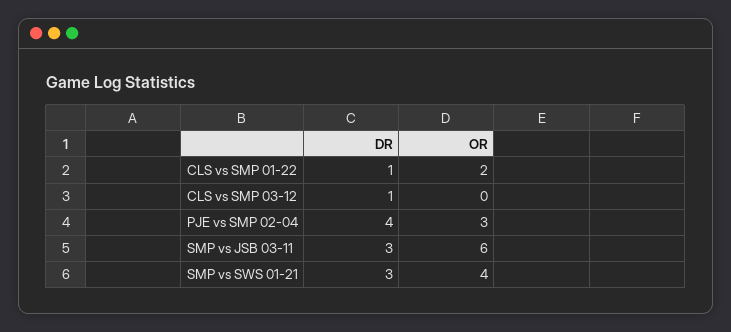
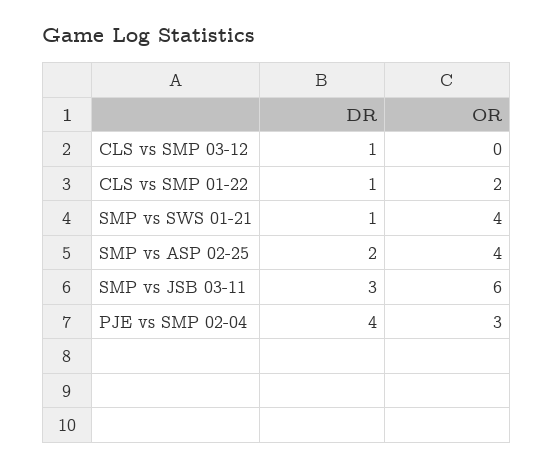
  {
    "DR": {
      "CLS vs SMP 01-22": 1,
      "CLS vs SMP 03-12": 1,
      "PJE vs SMP 02-04": 4,
      "SMP vs JSB 03-11": 3,
-     "SMP vs SWS 01-21": 3
+     "SMP vs SWS 01-21": 1,
+     "SMP vs ASP 02-25": 2
    },
    "OR": {
      "CLS vs SMP 01-22": 2,
      "CLS vs SMP 03-12": 0,
      "PJE vs SMP 02-04": 3,
      "SMP vs JSB 03-11": 6,
-     "SMP vs SWS 01-21": 4
+     "SMP vs SWS 01-21": 4,
+     "SMP vs ASP 02-25": 4
    }
  }

